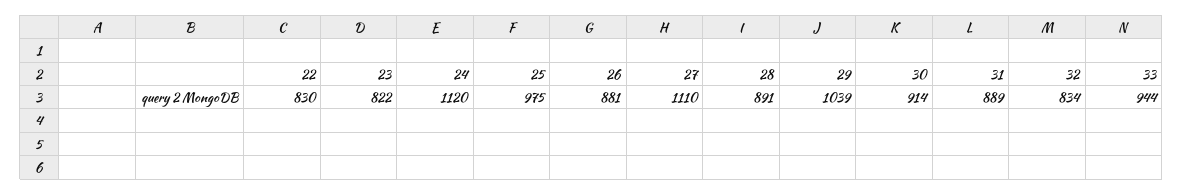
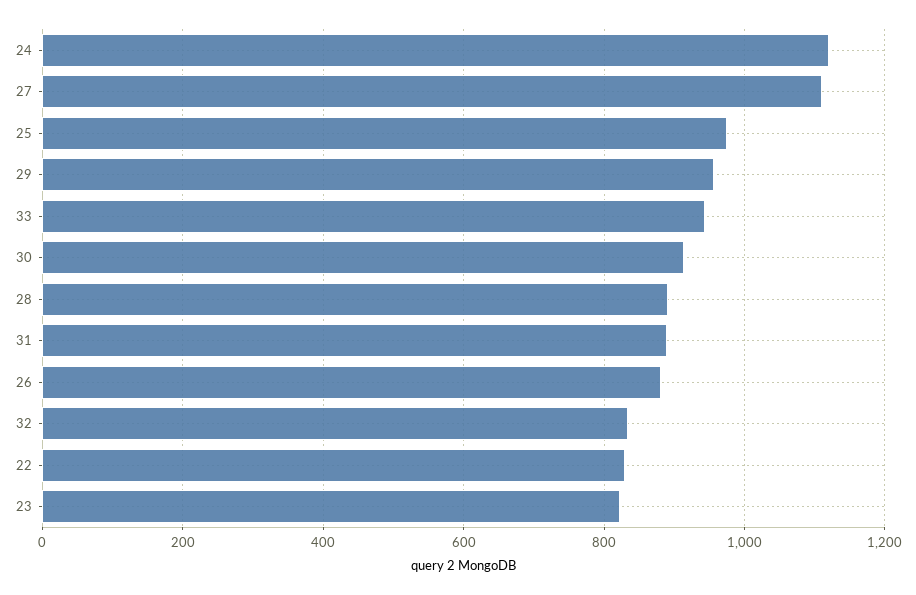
  {
    "22": 830,
    "23": 822,
    "24": 1120,
    "25": 975,
    "26": 881,
    "27": 1110,
    "28": 891,
-   "29": 1039,
+   "29": 960,
    "30": 914,
    "31": 889,
    "32": 834,
    "33": 944
  }

